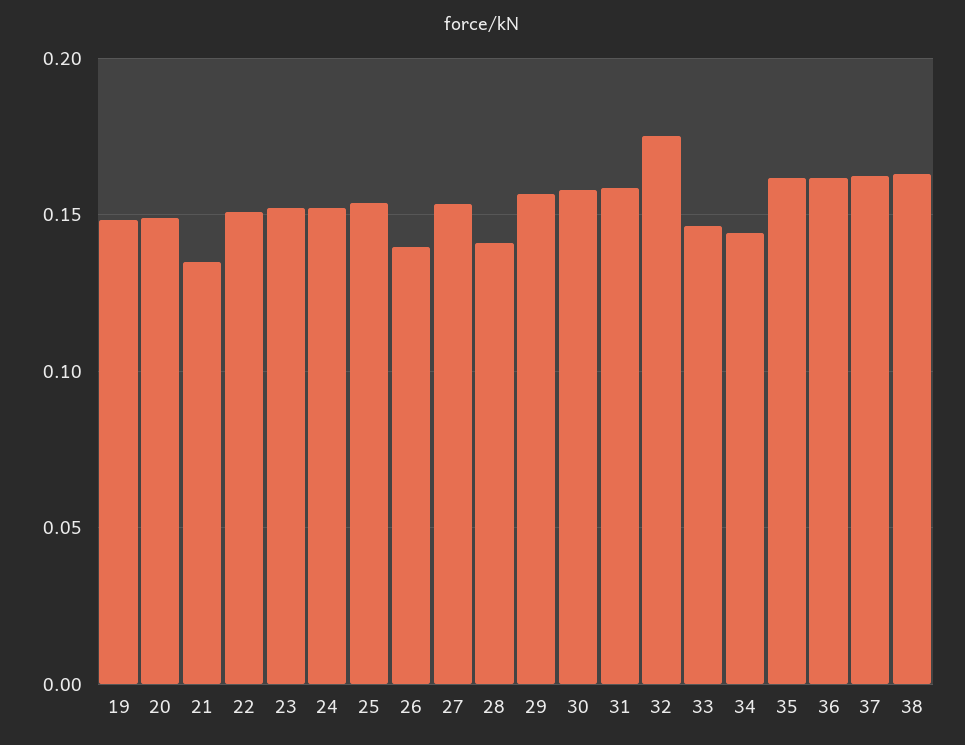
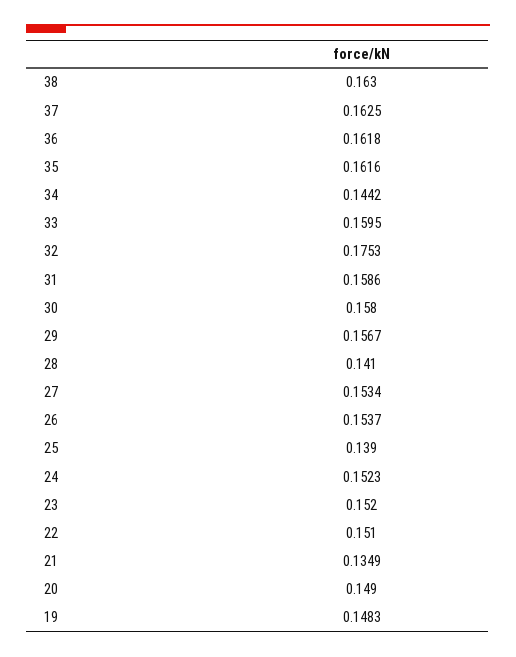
  {
    "19": 0.1483,
    "20": 0.149,
    "21": 0.1349,
    "22": 0.151,
    "23": 0.152,
    "24": 0.1523,
-   "25": 0.155,
+   "25": 0.139,
-   "26": 0.14,
+   "26": 0.1537,
    "27": 0.1534,
    "28": 0.141,
    "29": 0.1567,
    "30": 0.158,
    "31": 0.1586,
    "32": 0.1753,
-   "33": 0.145,
+   "33": 0.1595,
    "34": 0.1442,
    "35": 0.1616,
    "36": 0.1618,
    "37": 0.1625,
    "38": 0.163
  }

